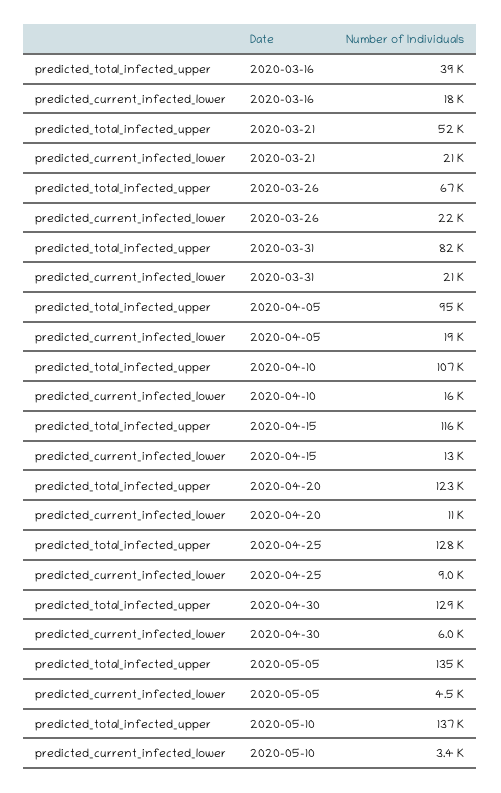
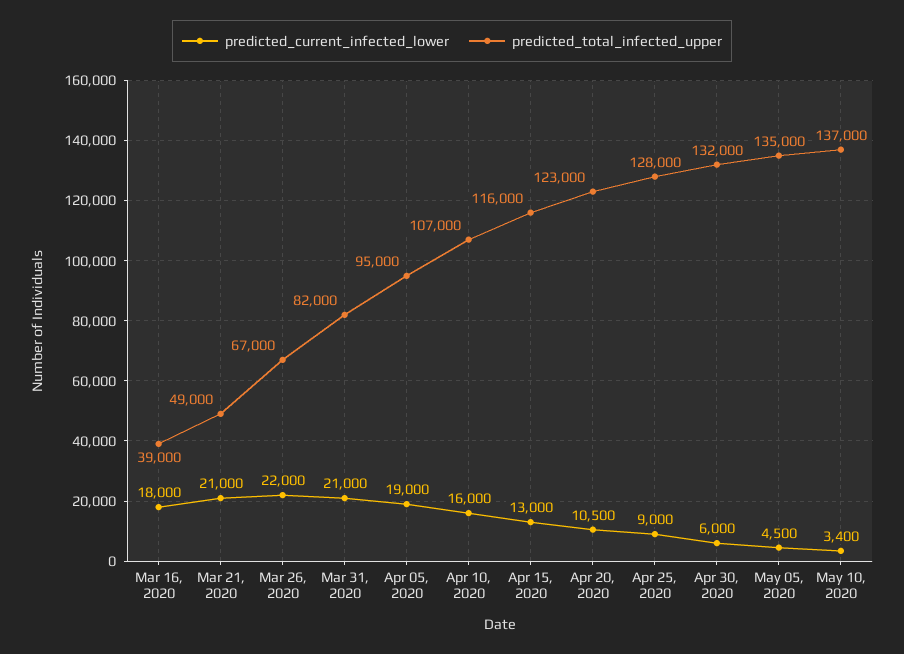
  {
    "predicted_total_infected_upper": {
      "2020-03-16": 39000,
-     "2020-03-21": 52000,
+     "2020-03-21": 49000,
      "2020-03-26": 67000,
      "2020-03-31": 82000,
      "2020-04-05": 95000,
      "2020-04-10": 107000,
      "2020-04-15": 116000,
      "2020-04-20": 123000,
      "2020-04-25": 128000,
-     "2020-04-30": 129000,
+     "2020-04-30": 132000,
      "2020-05-05": 135000,
      "2020-05-10": 137000
    },
    "predicted_current_infected_lower": {
      "2020-03-16": 18000,
      "2020-03-21": 21000,
      "2020-03-26": 22000,
      "2020-03-31": 21000,
      "2020-04-05": 19000,
      "2020-04-10": 16000,
      "2020-04-15": 13000,
      "2020-04-20": 10500,
      "2020-04-25": 9000,
      "2020-04-30": 6000,
      "2020-05-05": 4500,
      "2020-05-10": 3400
    }
  }

